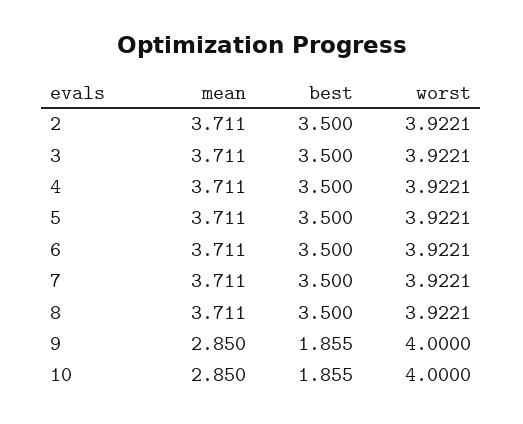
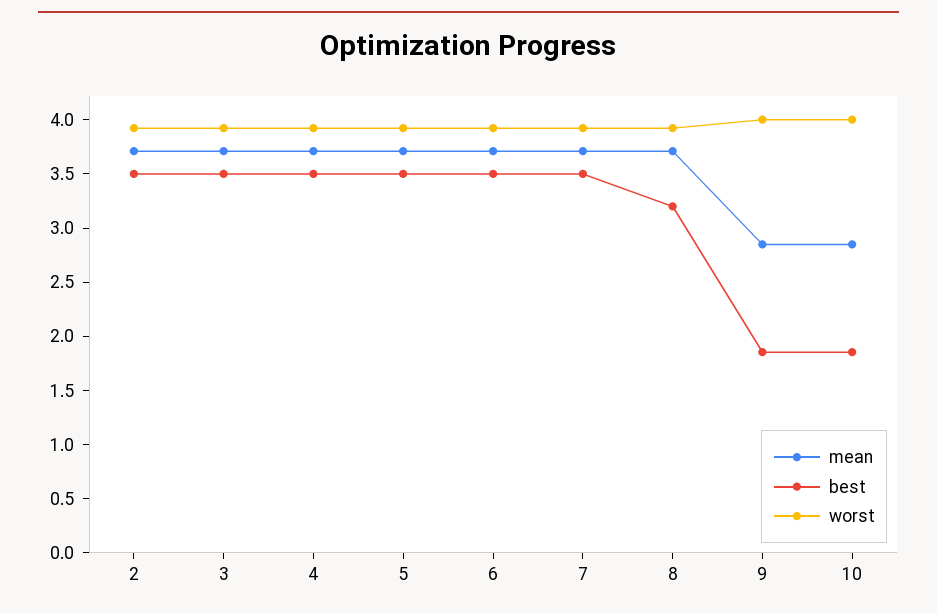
  {
    "mean": {
      "2": 3.711,
      "3": 3.711,
      "4": 3.711,
      "5": 3.711,
      "6": 3.711,
      "7": 3.711,
      "8": 3.711,
      "9": 2.85,
      "10": 2.85
    },
    "best": {
      "2": 3.5,
      "3": 3.5,
      "4": 3.5,
      "5": 3.5,
      "6": 3.5,
      "7": 3.5,
-     "8": 3.5,
+     "8": 3.2,
      "9": 1.855,
      "10": 1.855
    },
    "worst": {
      "2": 3.9221,
      "3": 3.9221,
      "4": 3.9221,
      "5": 3.9221,
      "6": 3.9221,
      "7": 3.9221,
      "8": 3.9221,
      "9": 4,
      "10": 4
    }
  }

